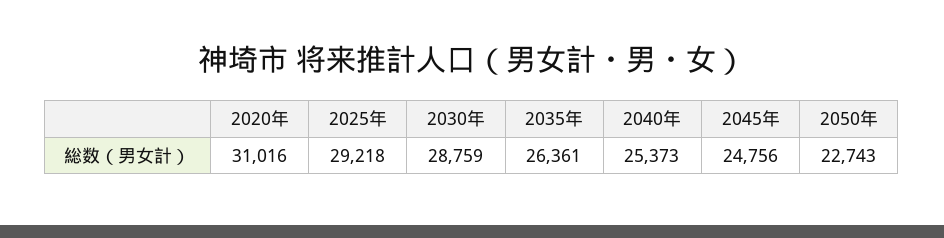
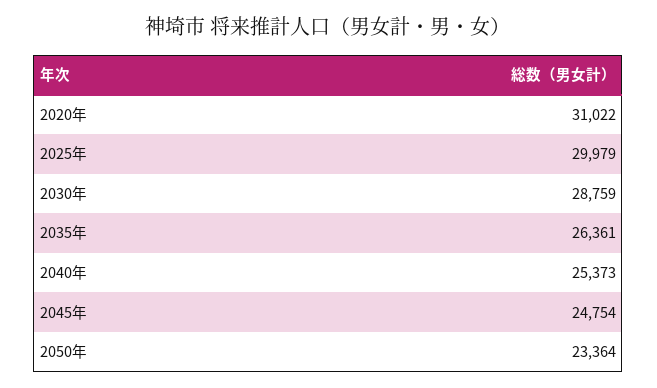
  {
-   "2020年": 31016,
+   "2020年": 31022,
-   "2025年": 29218,
+   "2025年": 29979,
    "2030年": 28759,
    "2035年": 26361,
    "2040年": 25373,
-   "2045年": 24756,
+   "2045年": 24754,
-   "2050年": 22743
+   "2050年": 23364
  }

